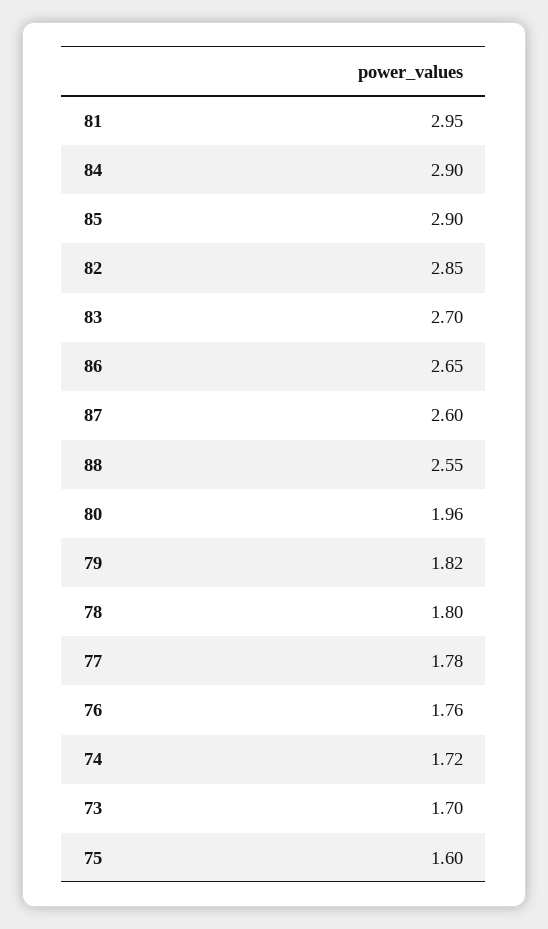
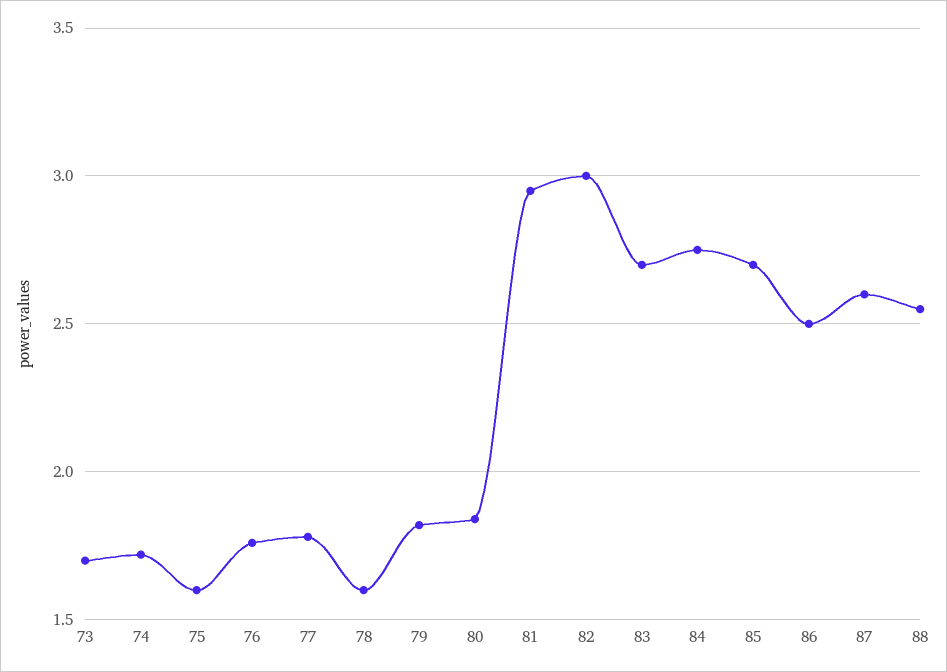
  {
    "81": 2.95,
-   "84": 2.9,
+   "84": 2.75,
-   "85": 2.9,
+   "85": 2.7,
-   "82": 2.85,
+   "82": 3,
    "83": 2.7,
-   "86": 2.65,
+   "86": 2.5,
    "87": 2.6,
    "88": 2.55,
-   "80": 1.96,
+   "80": 1.85,
    "79": 1.82,
-   "78": 1.8,
+   "78": 1.6,
    "77": 1.78,
    "76": 1.76,
    "74": 1.72,
    "73": 1.7,
    "75": 1.6
  }

